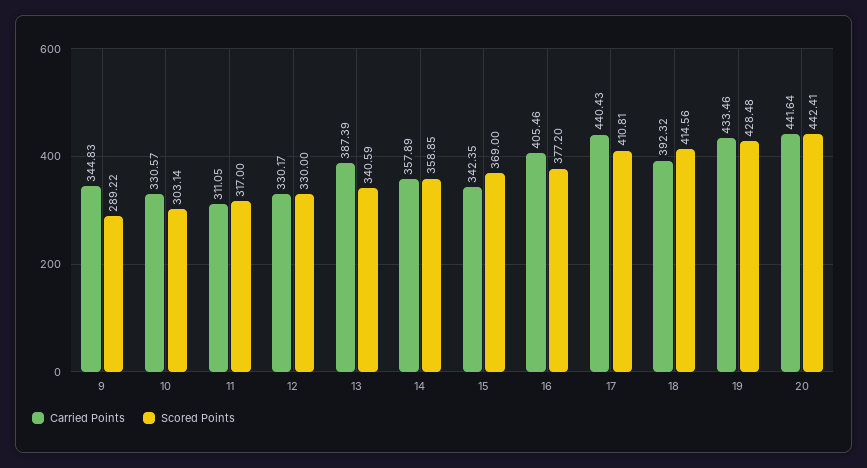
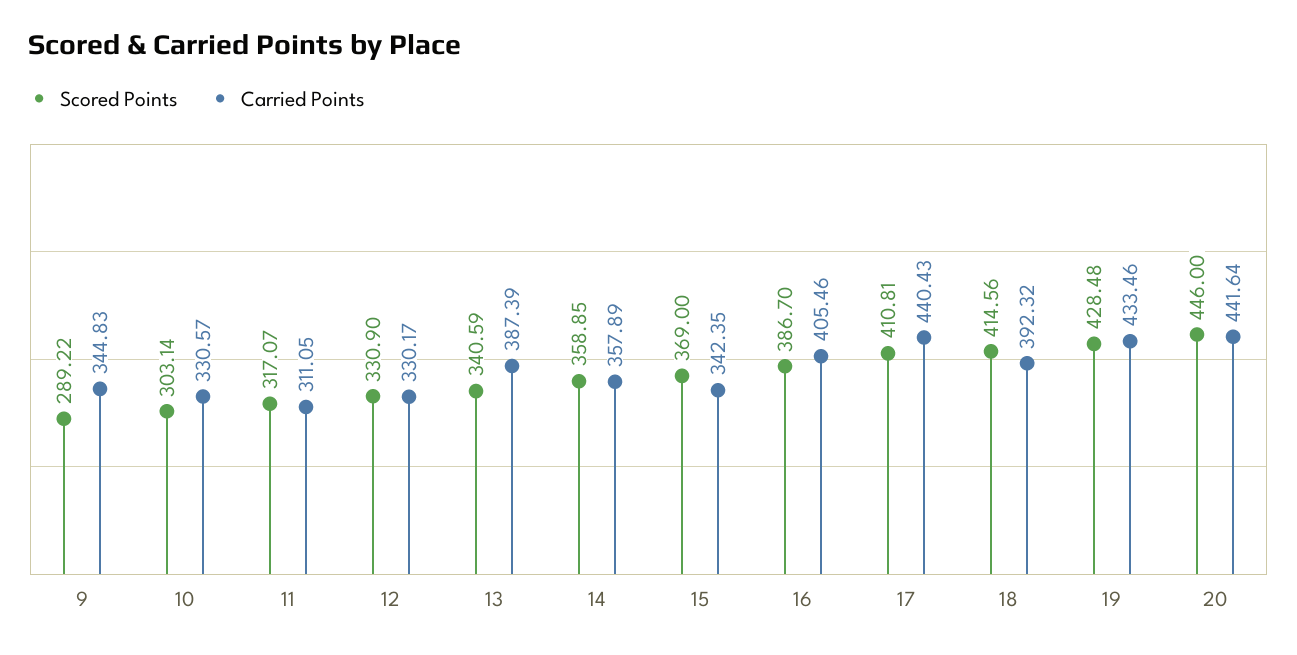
  {
    "Carried Points": {
      "9": 344.83,
      "10": 330.57,
      "11": 311.05,
      "12": 330.17,
      "13": 387.39,
      "14": 357.89,
      "15": 342.35,
      "16": 405.46,
      "17": 440.43,
      "18": 392.32,
      "19": 433.46,
      "20": 441.64
    },
    "Scored Points": {
      "9": 289.22,
      "10": 303.14,
-     "11": 317,
+     "11": 317.07,
-     "12": 330,
+     "12": 330.9,
      "13": 340.59,
      "14": 358.85,
      "15": 369,
-     "16": 377.2,
+     "16": 386.7,
      "17": 410.81,
      "18": 414.56,
      "19": 428.48,
-     "20": 442.41
+     "20": 446
    }
  }

